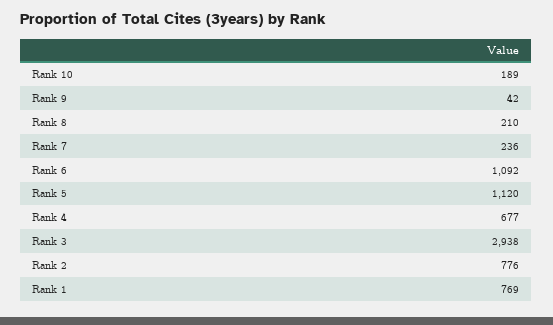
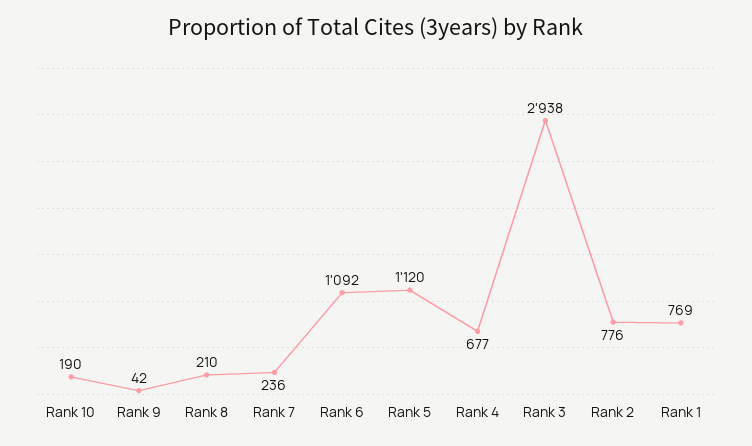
  {
-   "Rank 10": 189,
+   "Rank 10": 190,
    "Rank 9": 42,
    "Rank 8": 210,
    "Rank 7": 236,
    "Rank 6": 1092,
    "Rank 5": 1120,
    "Rank 4": 677,
    "Rank 3": 2938,
    "Rank 2": 776,
    "Rank 1": 769
  }

